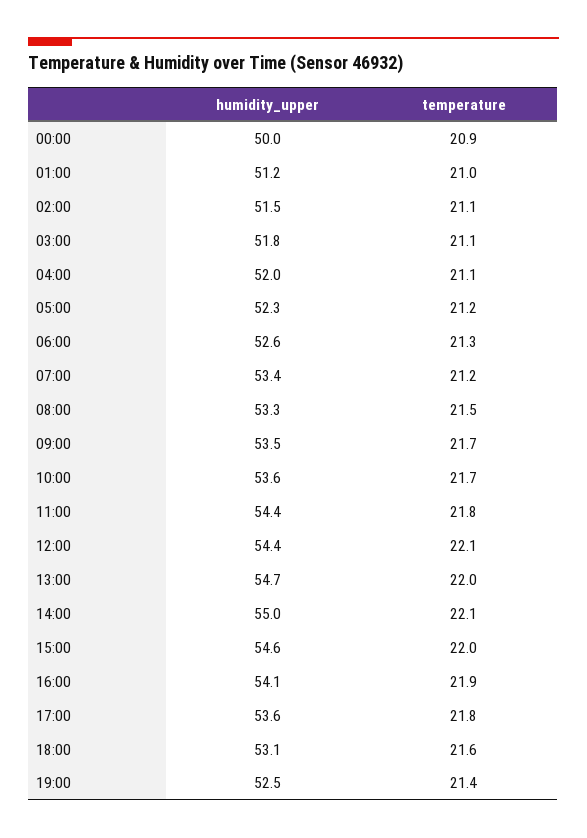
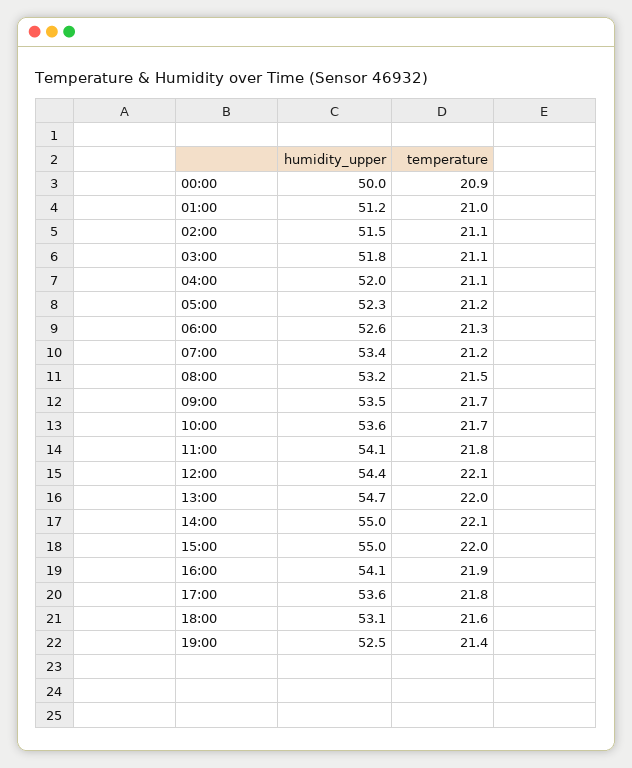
  {
    "humidity_upper": {
      "00:00": 50,
      "01:00": 51.2,
      "02:00": 51.5,
      "03:00": 51.8,
      "04:00": 52,
      "05:00": 52.3,
      "06:00": 52.6,
      "07:00": 53.4,
-     "08:00": 53.3,
+     "08:00": 53.2,
      "09:00": 53.5,
      "10:00": 53.6,
-     "11:00": 54.4,
+     "11:00": 54.1,
      "12:00": 54.4,
      "13:00": 54.7,
      "14:00": 55,
-     "15:00": 54.6,
+     "15:00": 55,
      "16:00": 54.1,
      "17:00": 53.6,
      "18:00": 53.1,
      "19:00": 52.5
    },
    "temperature": {
      "00:00": 20.9,
      "01:00": 21,
      "02:00": 21.1,
      "03:00": 21.1,
      "04:00": 21.1,
      "05:00": 21.2,
      "06:00": 21.3,
      "07:00": 21.2,
      "08:00": 21.5,
      "09:00": 21.7,
      "10:00": 21.7,
      "11:00": 21.8,
      "12:00": 22.1,
      "13:00": 22,
      "14:00": 22.1,
      "15:00": 22,
      "16:00": 21.9,
      "17:00": 21.8,
      "18:00": 21.6,
      "19:00": 21.4
    }
  }

